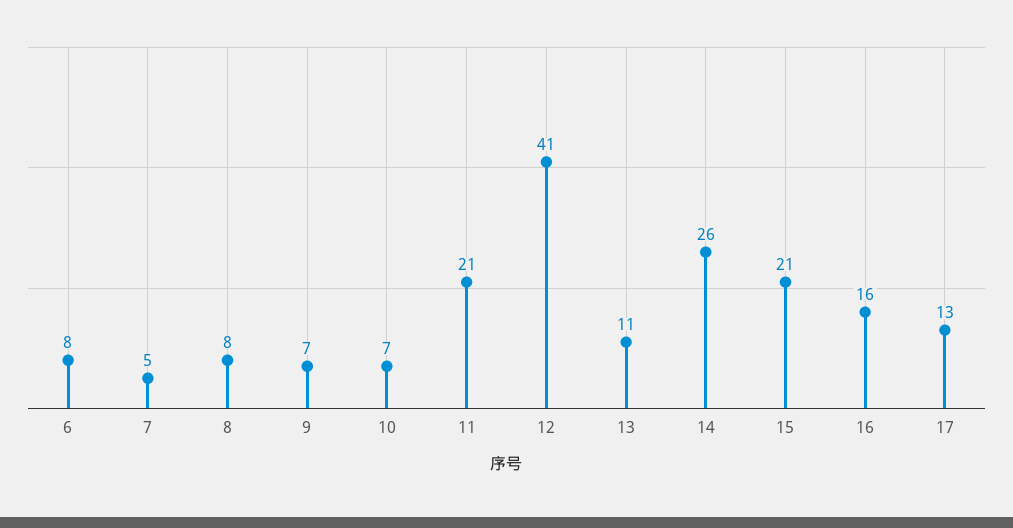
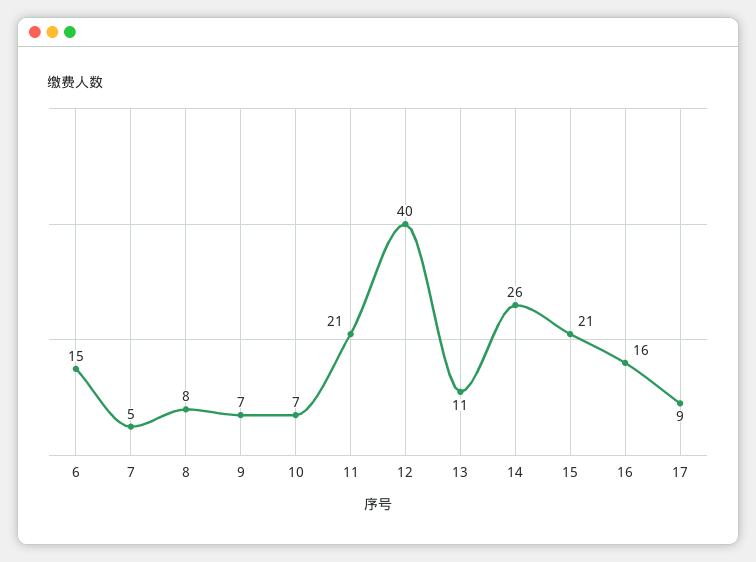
  {
-   "6": 8,
+   "6": 15,
    "7": 5,
    "8": 8,
    "9": 7,
    "10": 7,
    "11": 21,
-   "12": 41,
+   "12": 40,
    "13": 11,
    "14": 26,
    "15": 21,
    "16": 16,
-   "17": 13
+   "17": 9
  }

